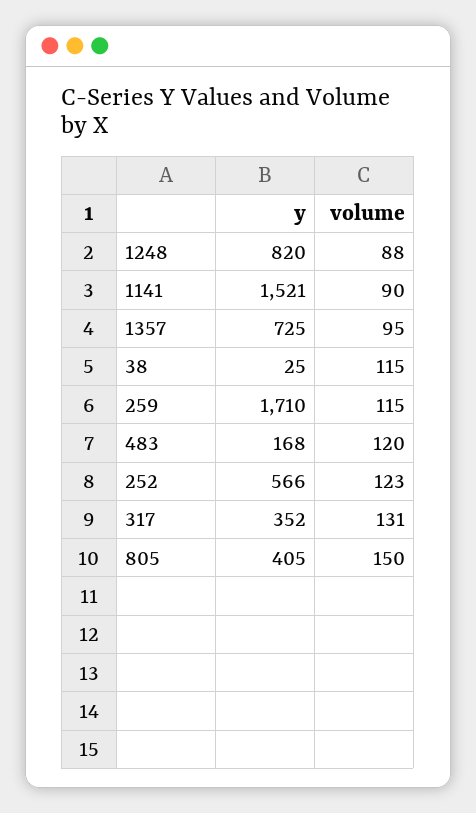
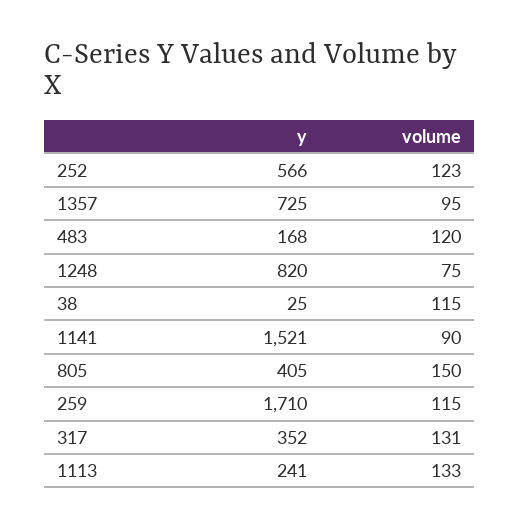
  {
    "y": {
      "1248": 820,
      "1141": 1521,
      "1357": 725,
      "38": 25,
      "259": 1710,
      "483": 168,
      "252": 566,
      "317": 352,
-     "805": 405
+     "805": 405,
+     "1113": 241
    },
    "volume": {
-     "1248": 88,
+     "1248": 75,
      "1141": 90,
      "1357": 95,
      "38": 115,
      "259": 115,
      "483": 120,
      "252": 123,
      "317": 131,
-     "805": 150
+     "805": 150,
+     "1113": 133
    }
  }

